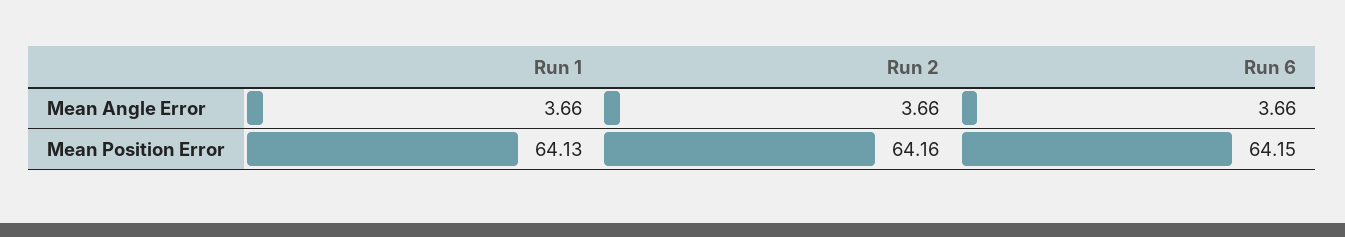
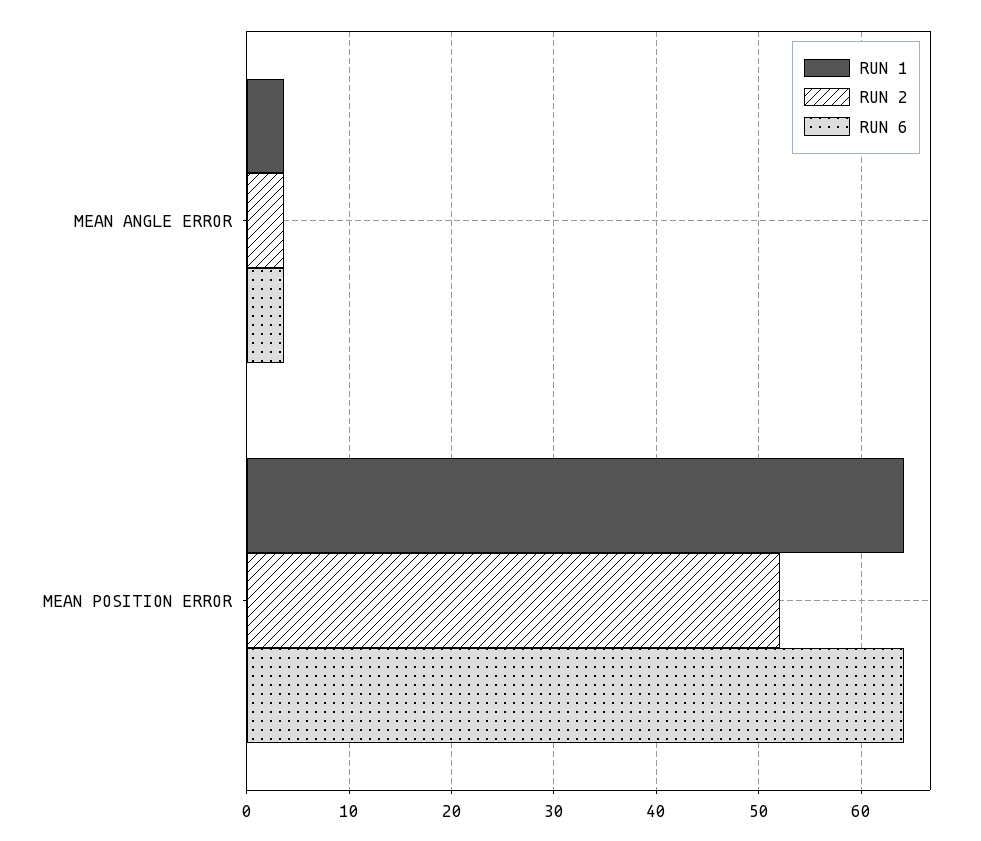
  {
    "Run 1": {
      "Mean Angle Error": 3.66,
      "Mean Position Error": 64.13
    },
    "Run 2": {
      "Mean Angle Error": 3.66,
-     "Mean Position Error": 64.16
+     "Mean Position Error": 52
    },
    "Run 6": {
      "Mean Angle Error": 3.66,
      "Mean Position Error": 64.15
    }
  }

